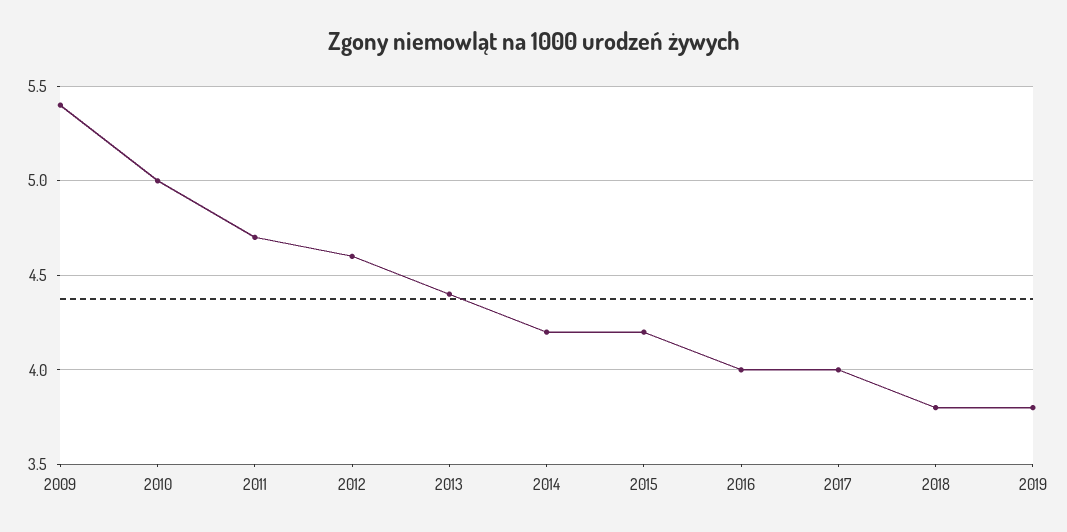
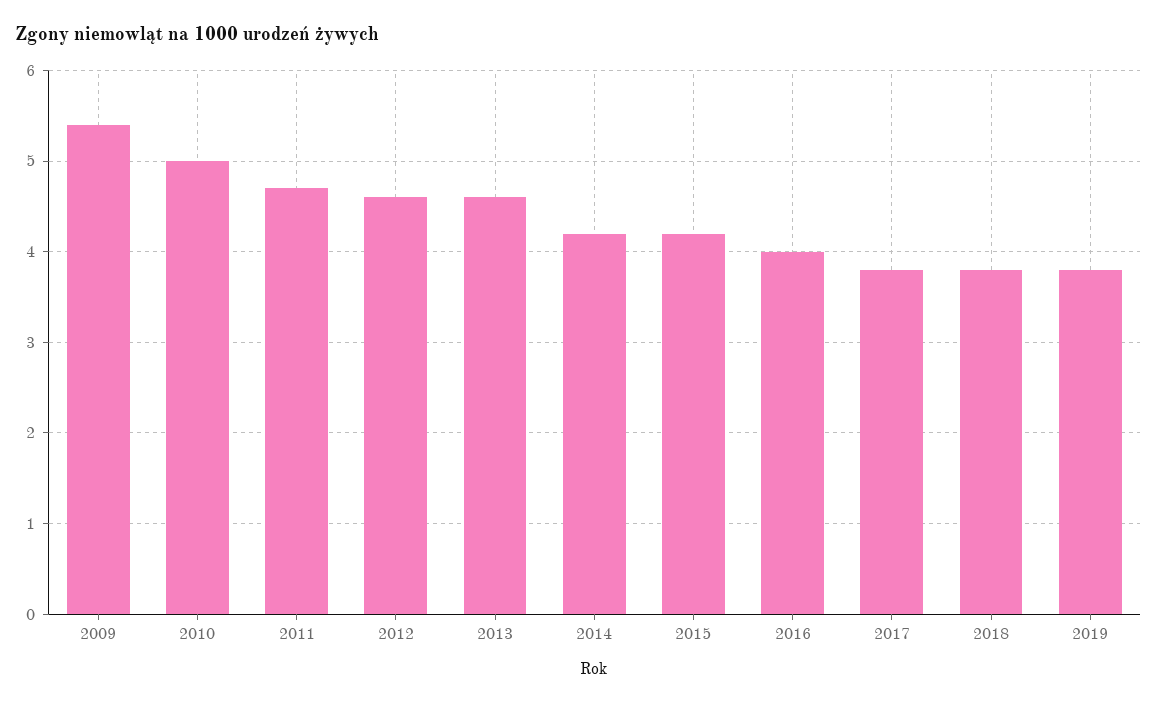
  {
    "2009": 5.4,
    "2010": 5,
    "2011": 4.7,
    "2012": 4.6,
-   "2013": 4.4,
+   "2013": 4.6,
    "2014": 4.2,
    "2015": 4.2,
    "2016": 4,
-   "2017": 4,
+   "2017": 3.8,
    "2018": 3.8,
    "2019": 3.8
  }

